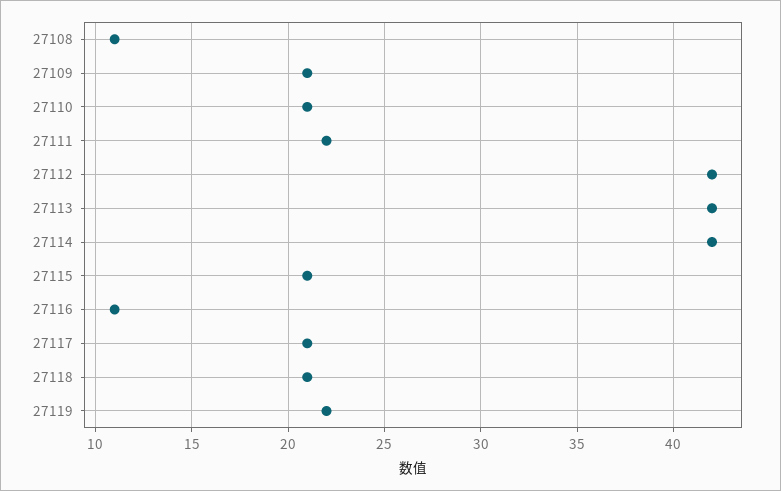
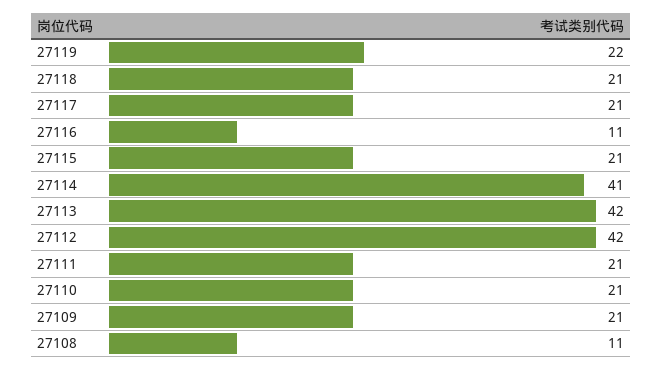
  {
    "27108": 11,
    "27109": 21,
    "27110": 21,
-   "27111": 22,
+   "27111": 21,
    "27112": 42,
    "27113": 42,
-   "27114": 42,
+   "27114": 41,
    "27115": 21,
    "27116": 11,
    "27117": 21,
    "27118": 21,
    "27119": 22
  }

